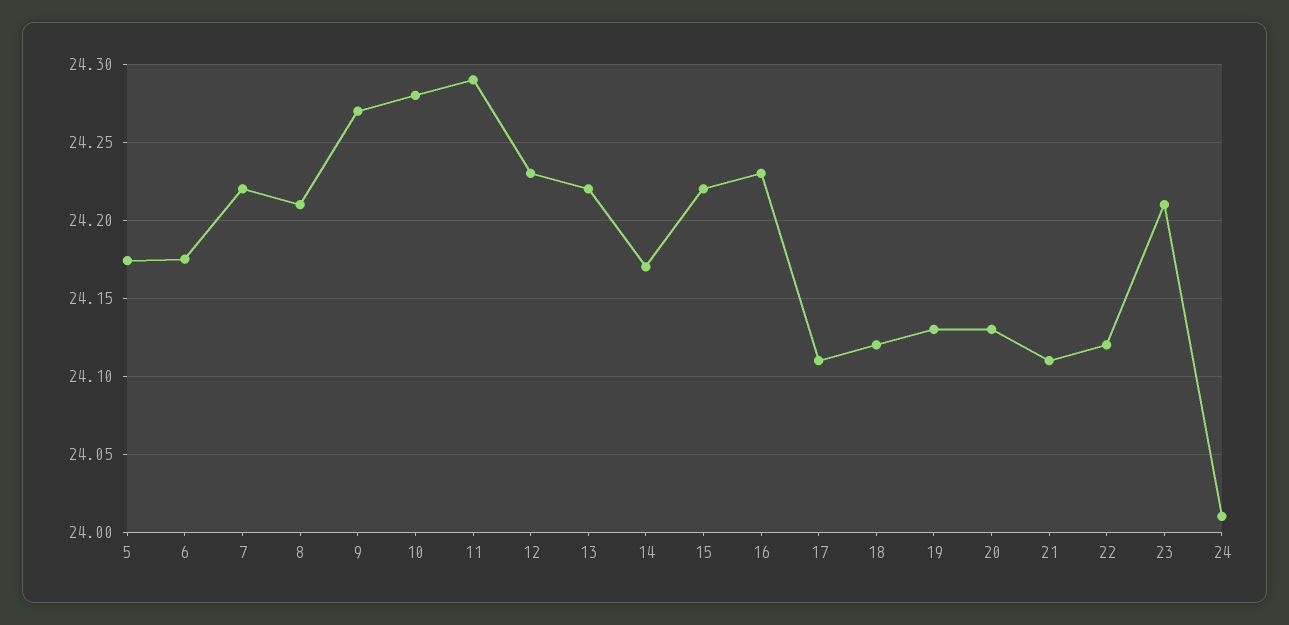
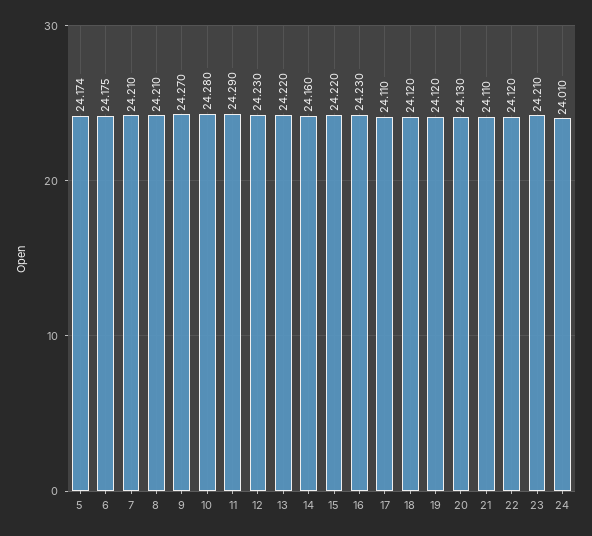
  {
    "5": 24.174,
    "6": 24.175,
-   "7": 24.22,
+   "7": 24.21,
    "8": 24.21,
    "9": 24.27,
    "10": 24.28,
    "11": 24.29,
    "12": 24.23,
    "13": 24.22,
-   "14": 24.17,
+   "14": 24.16,
    "15": 24.22,
    "16": 24.23,
    "17": 24.11,
    "18": 24.12,
-   "19": 24.13,
+   "19": 24.12,
    "20": 24.13,
    "21": 24.11,
    "22": 24.12,
    "23": 24.21,
    "24": 24.01
  }

